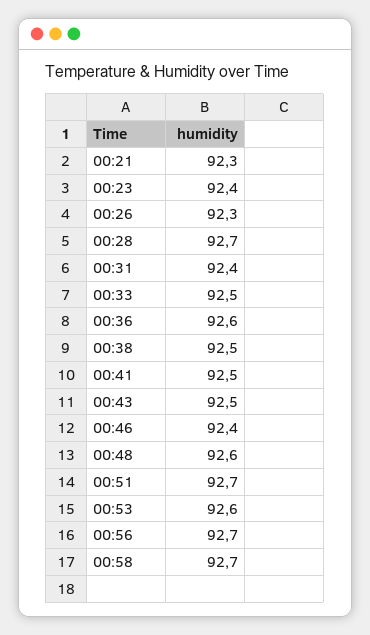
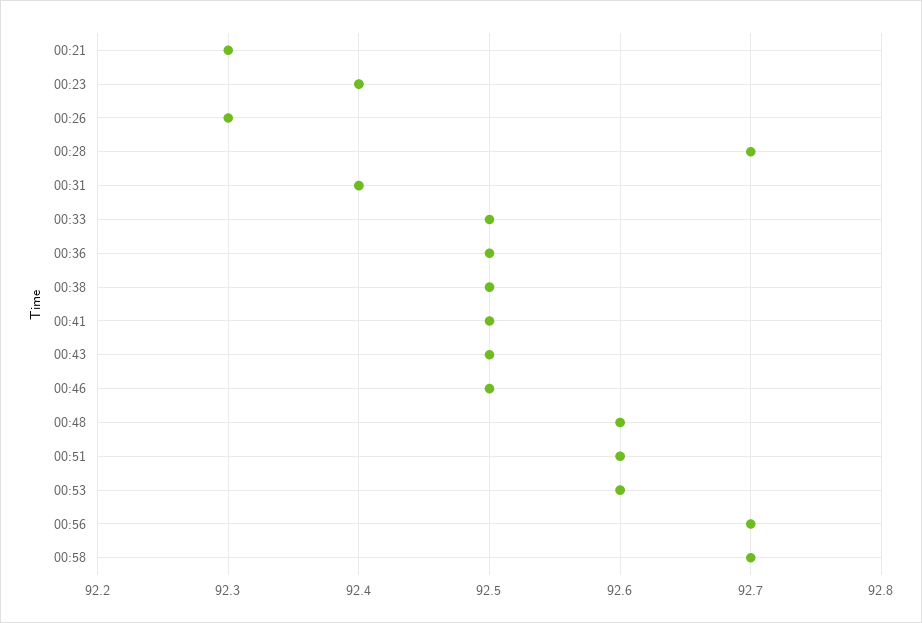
  {
    "00:21": 92.3,
    "00:23": 92.4,
    "00:26": 92.3,
    "00:28": 92.7,
    "00:31": 92.4,
    "00:33": 92.5,
-   "00:36": 92.6,
+   "00:36": 92.5,
    "00:38": 92.5,
    "00:41": 92.5,
    "00:43": 92.5,
-   "00:46": 92.4,
+   "00:46": 92.5,
    "00:48": 92.6,
-   "00:51": 92.7,
+   "00:51": 92.6,
    "00:53": 92.6,
    "00:56": 92.7,
    "00:58": 92.7
  }

